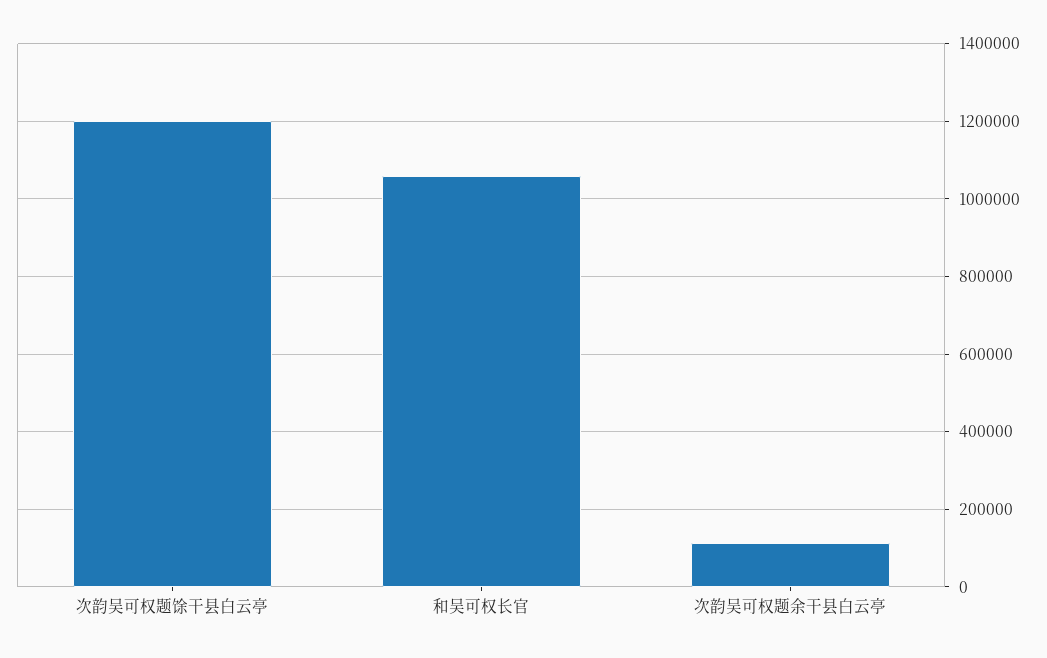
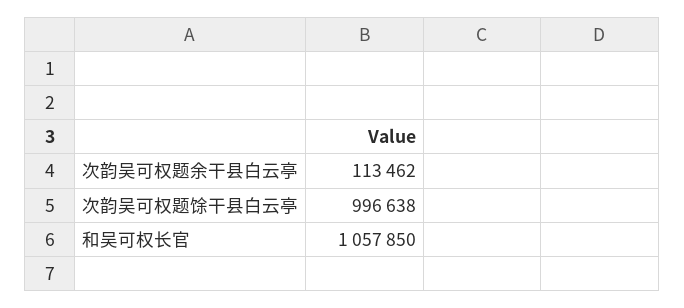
  {
-   "次韵吴可权题馀干县白云亭": 1200000,
+   "次韵吴可权题馀干县白云亭": 996638,
    "和吴可权长官": 1057850,
    "次韵吴可权题余干县白云亭": 113462
  }

